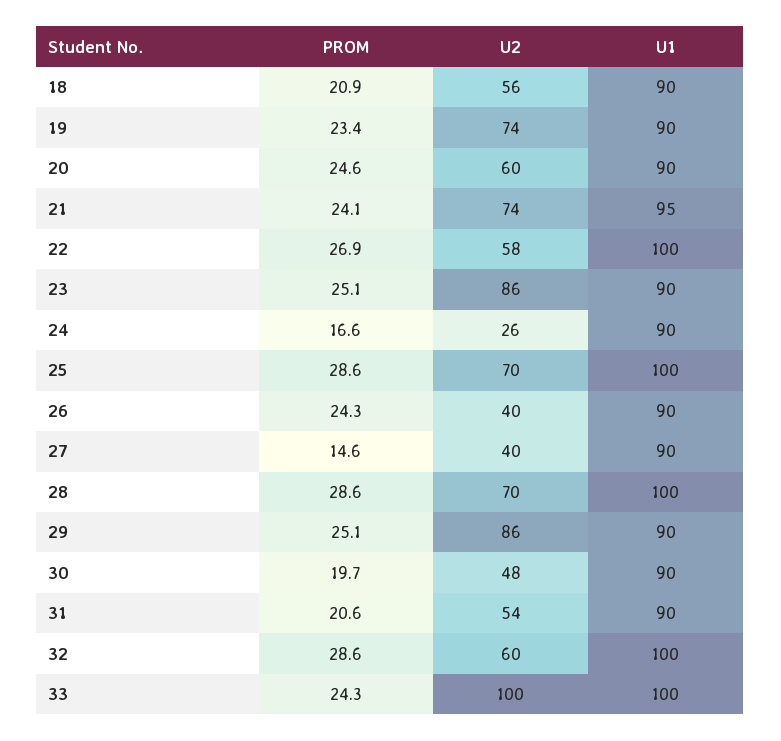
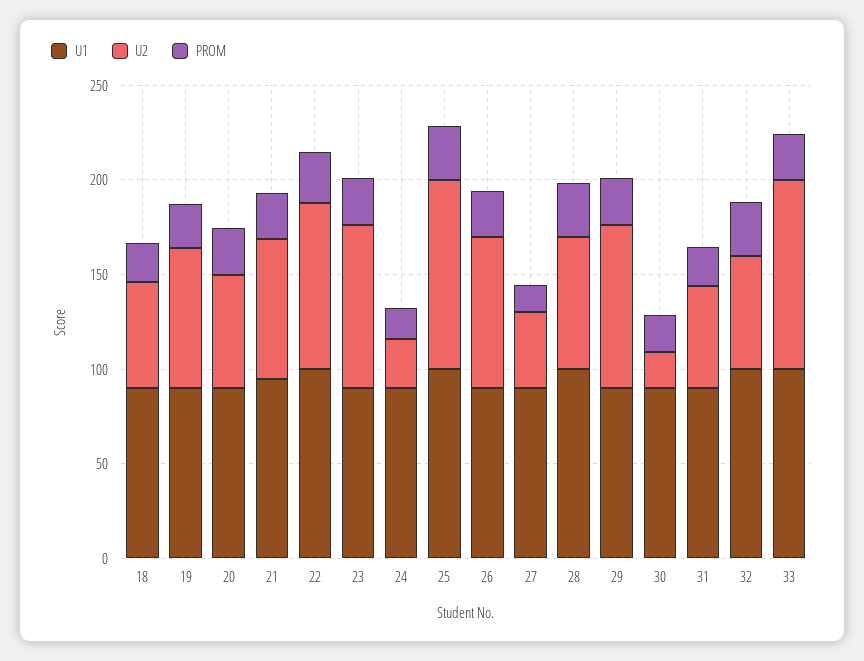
  {
    "PROM": {
      "18": 20.9,
      "19": 23.4,
      "20": 24.6,
      "21": 24.1,
      "22": 26.9,
      "23": 25.1,
      "24": 16.6,
      "25": 28.6,
      "26": 24.3,
      "27": 14.6,
      "28": 28.6,
      "29": 25.1,
      "30": 19.7,
      "31": 20.6,
      "32": 28.6,
      "33": 24.3
    },
    "U2": {
      "18": 56,
      "19": 74,
      "20": 60,
      "21": 74,
-     "22": 58,
+     "22": 90,
      "23": 86,
      "24": 26,
-     "25": 70,
+     "25": 100,
-     "26": 40,
+     "26": 80,
      "27": 40,
      "28": 70,
      "29": 86,
-     "30": 48,
+     "30": 20,
      "31": 54,
      "32": 60,
      "33": 100
    },
    "U1": {
      "18": 90,
      "19": 90,
      "20": 90,
      "21": 95,
      "22": 100,
      "23": 90,
      "24": 90,
      "25": 100,
      "26": 90,
      "27": 90,
      "28": 100,
      "29": 90,
      "30": 90,
      "31": 90,
      "32": 100,
      "33": 100
    }
  }

